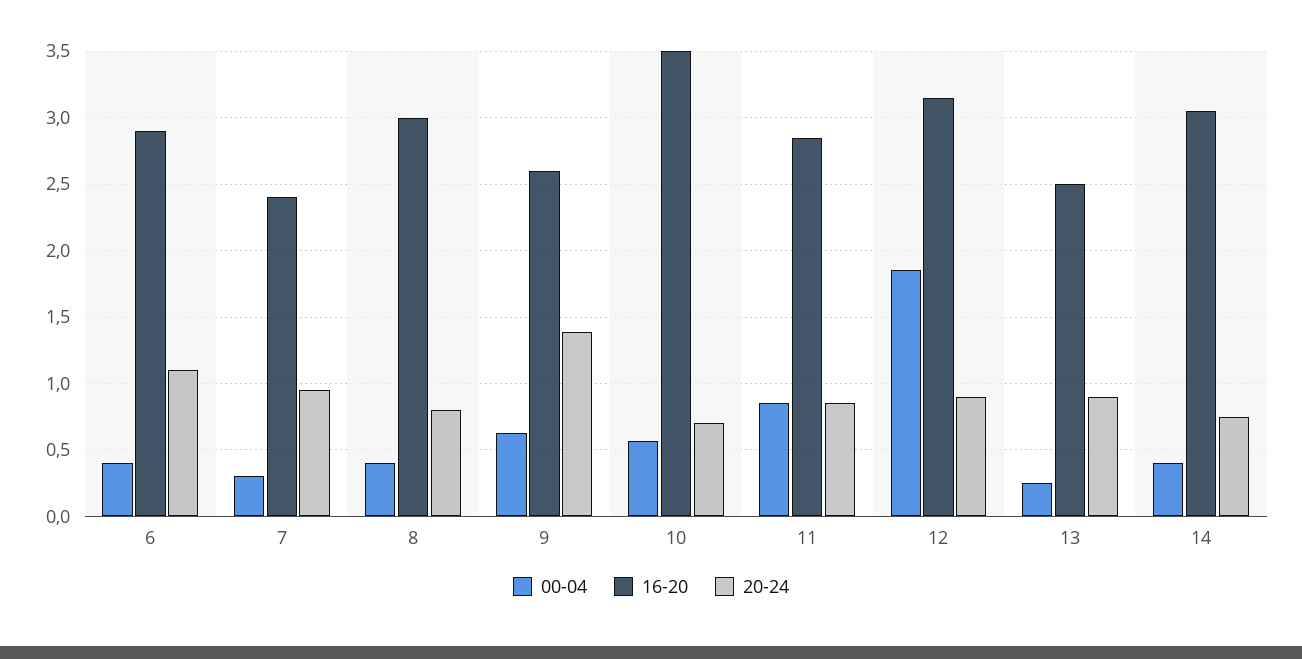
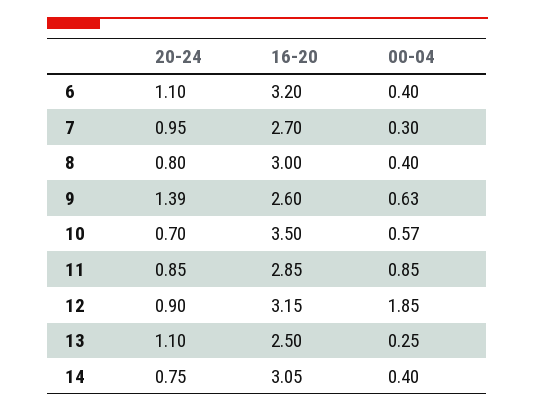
  {
    "00-04": {
      "6": 0.4,
      "7": 0.3,
      "8": 0.4,
      "9": 0.63,
      "10": 0.57,
      "11": 0.85,
      "12": 1.85,
      "13": 0.25,
      "14": 0.4
    },
    "16-20": {
-     "6": 2.9,
+     "6": 3.2,
-     "7": 2.4,
+     "7": 2.7,
      "8": 3,
      "9": 2.6,
      "10": 3.5,
      "11": 2.85,
      "12": 3.15,
      "13": 2.5,
      "14": 3.05
    },
    "20-24": {
      "6": 1.1,
      "7": 0.95,
      "8": 0.8,
      "9": 1.39,
      "10": 0.7,
      "11": 0.85,
      "12": 0.9,
-     "13": 0.9,
+     "13": 1.1,
      "14": 0.75
    }
  }

